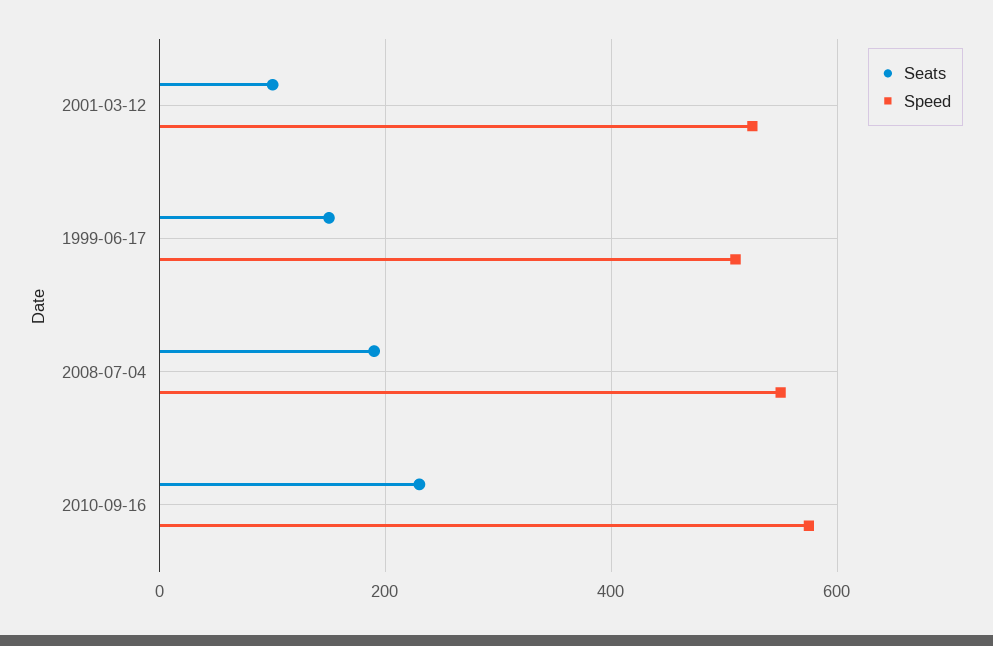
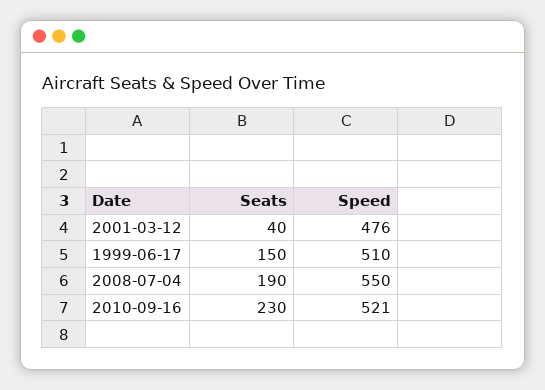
  {
    "Seats": {
-     "2001-03-12": 100,
+     "2001-03-12": 40,
      "1999-06-17": 150,
      "2008-07-04": 190,
      "2010-09-16": 230
    },
    "Speed": {
-     "2001-03-12": 520,
+     "2001-03-12": 476,
      "1999-06-17": 510,
      "2008-07-04": 550,
-     "2010-09-16": 580
+     "2010-09-16": 521
    }
  }

